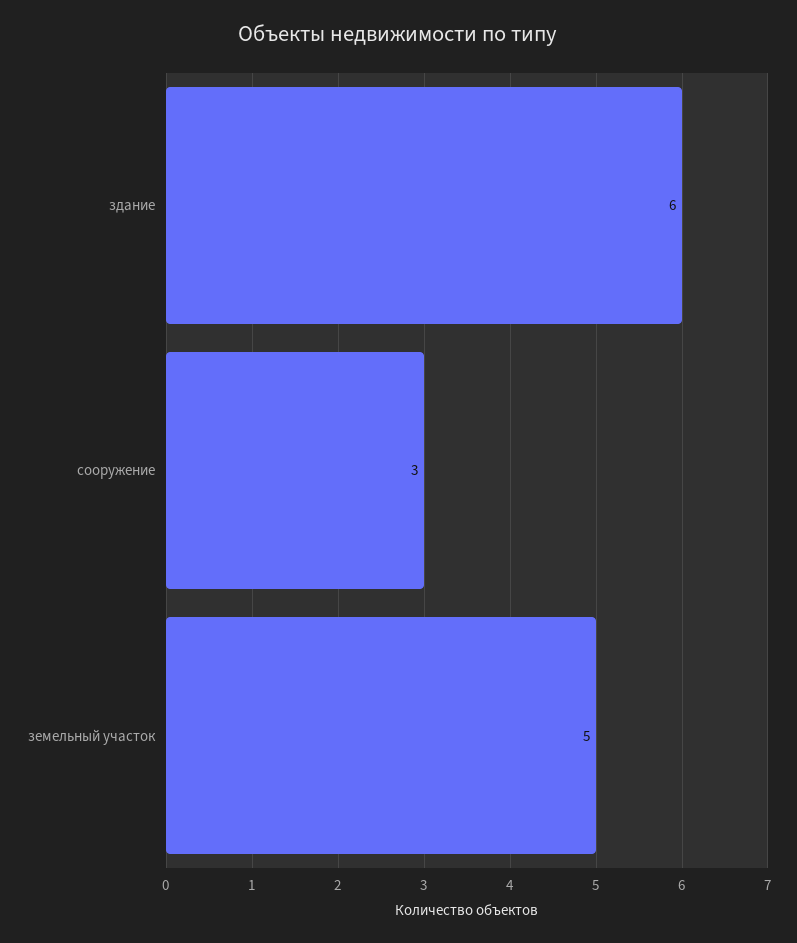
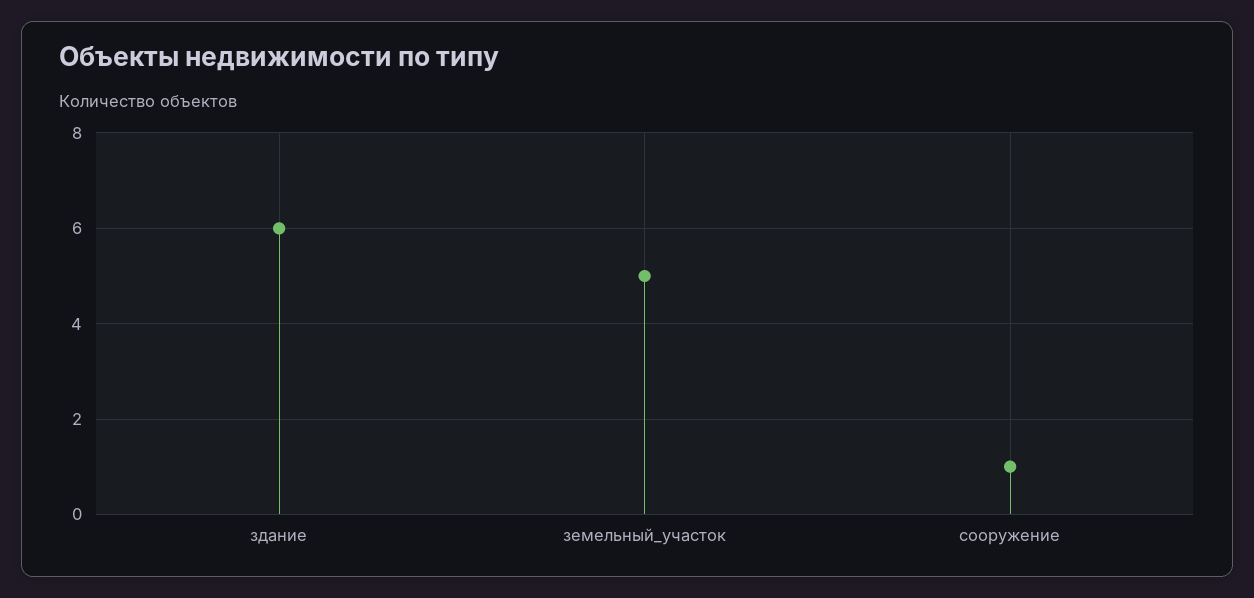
  {
    "здание": 6,
-   "сооружение": 3,
+   "сооружение": 1,
    "земельный участок": 5
  }

